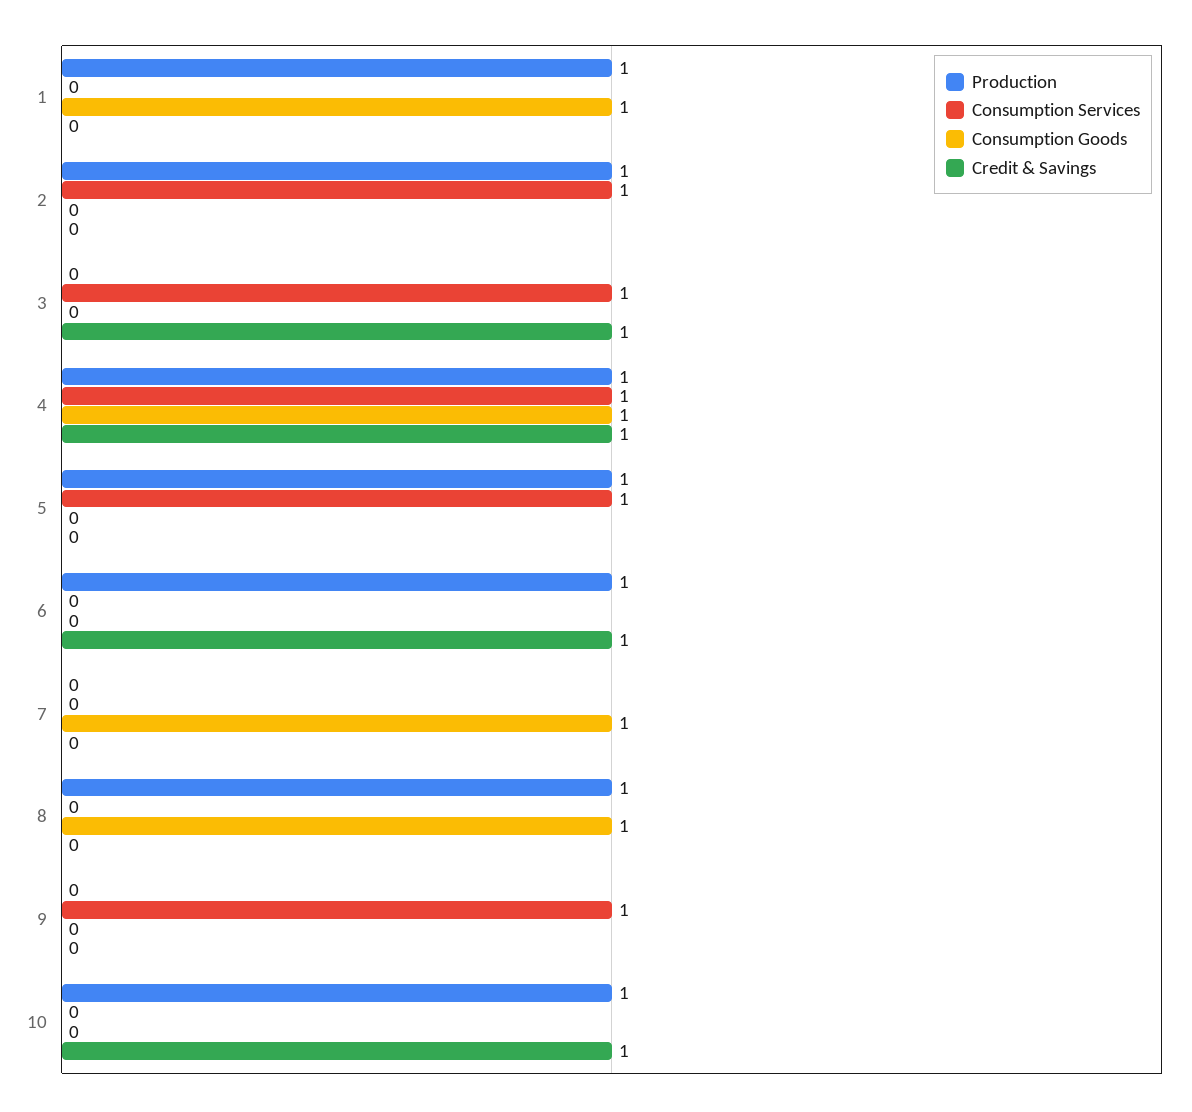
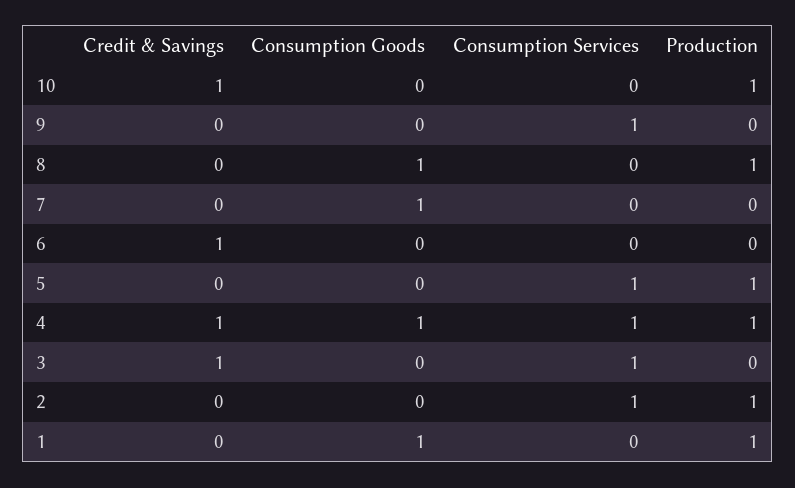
  {
    "Production": {
      "1": 1,
      "2": 1,
      "3": 0,
      "4": 1,
      "5": 1,
-     "6": 1,
+     "6": 0,
      "7": 0,
      "8": 1,
      "9": 0,
      "10": 1
    },
    "Consumption Services": {
      "1": 0,
      "2": 1,
      "3": 1,
      "4": 1,
      "5": 1,
      "6": 0,
      "7": 0,
      "8": 0,
      "9": 1,
      "10": 0
    },
    "Consumption Goods": {
      "1": 1,
      "2": 0,
      "3": 0,
      "4": 1,
      "5": 0,
      "6": 0,
      "7": 1,
      "8": 1,
      "9": 0,
      "10": 0
    },
    "Credit & Savings": {
      "1": 0,
      "2": 0,
      "3": 1,
      "4": 1,
      "5": 0,
      "6": 1,
      "7": 0,
      "8": 0,
      "9": 0,
      "10": 1
    }
  }

